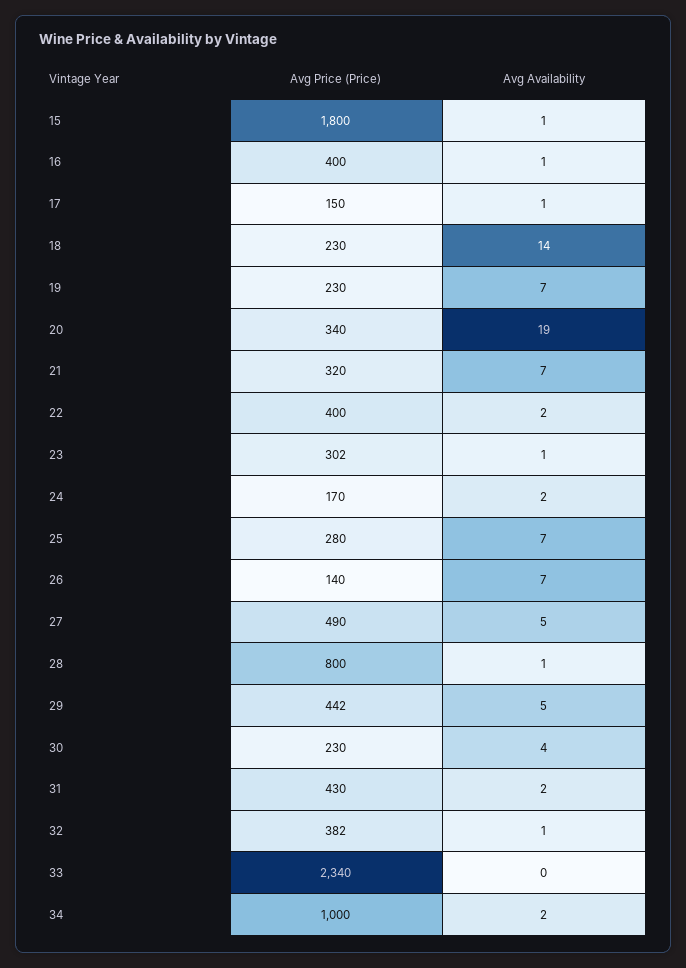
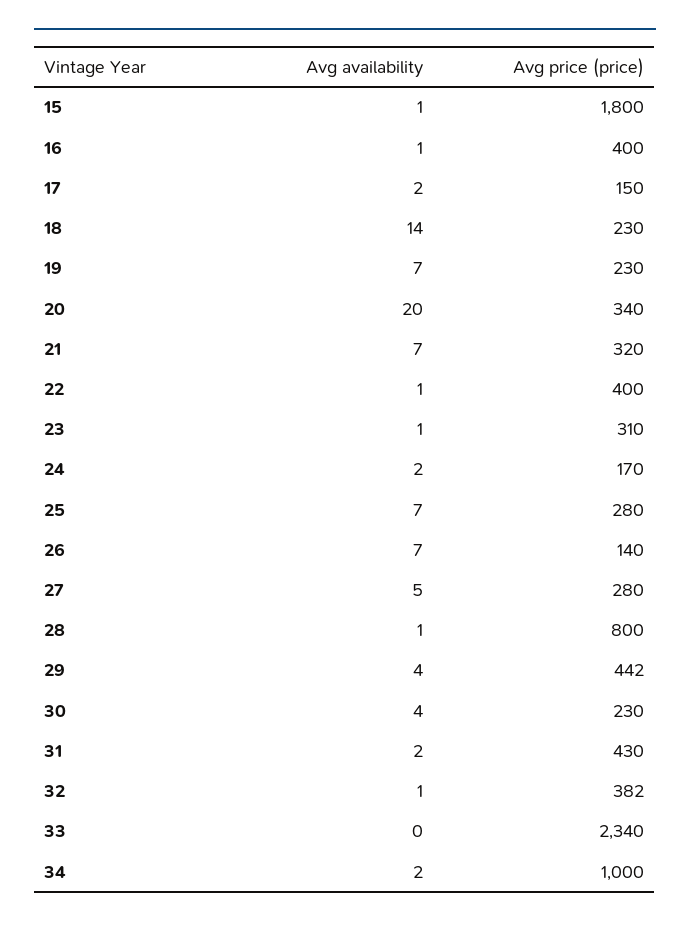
  {
    "Avg Price (Price)": {
      "15": 1800,
      "16": 400,
      "17": 150,
      "18": 230,
      "19": 230,
      "20": 340,
      "21": 320,
      "22": 400,
-     "23": 302,
+     "23": 310,
      "24": 170,
      "25": 280,
      "26": 140,
-     "27": 490,
+     "27": 280,
      "28": 800,
      "29": 442,
      "30": 230,
      "31": 430,
      "32": 382,
      "33": 2340,
      "34": 1000
    },
    "Avg Availability": {
      "15": 1,
      "16": 1,
-     "17": 1,
+     "17": 2,
      "18": 14,
      "19": 7,
-     "20": 19,
+     "20": 20,
      "21": 7,
-     "22": 2,
+     "22": 1,
      "23": 1,
      "24": 2,
      "25": 7,
      "26": 7,
      "27": 5,
      "28": 1,
-     "29": 5,
+     "29": 4,
      "30": 4,
      "31": 2,
      "32": 1,
      "33": 0,
      "34": 2
    }
  }

